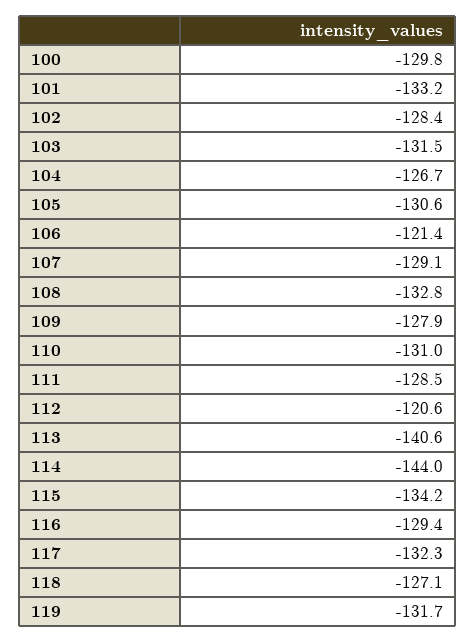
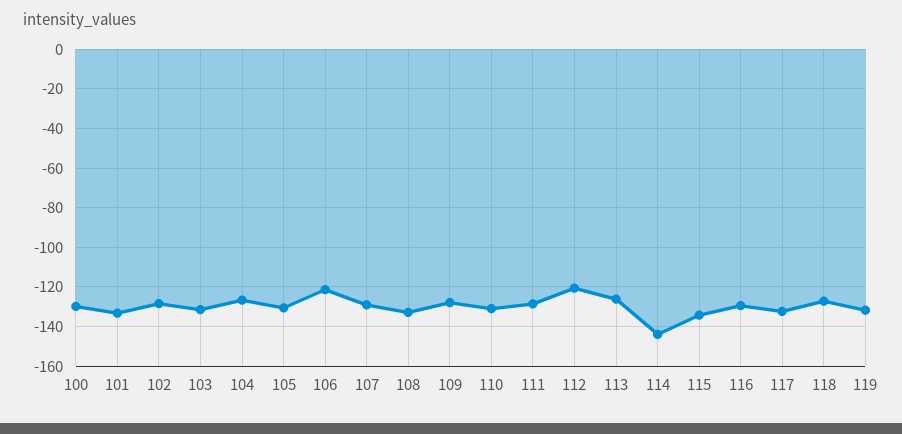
  {
    "100": -129.8,
    "101": -133.2,
    "102": -128.4,
    "103": -131.5,
    "104": -126.7,
    "105": -130.6,
    "106": -121.4,
    "107": -129.1,
    "108": -132.8,
    "109": -127.9,
    "110": -131,
    "111": -128.5,
    "112": -120.6,
-   "113": -140.6,
+   "113": -125,
    "114": -144,
    "115": -134.2,
    "116": -129.4,
    "117": -132.3,
    "118": -127.1,
    "119": -131.7
  }

